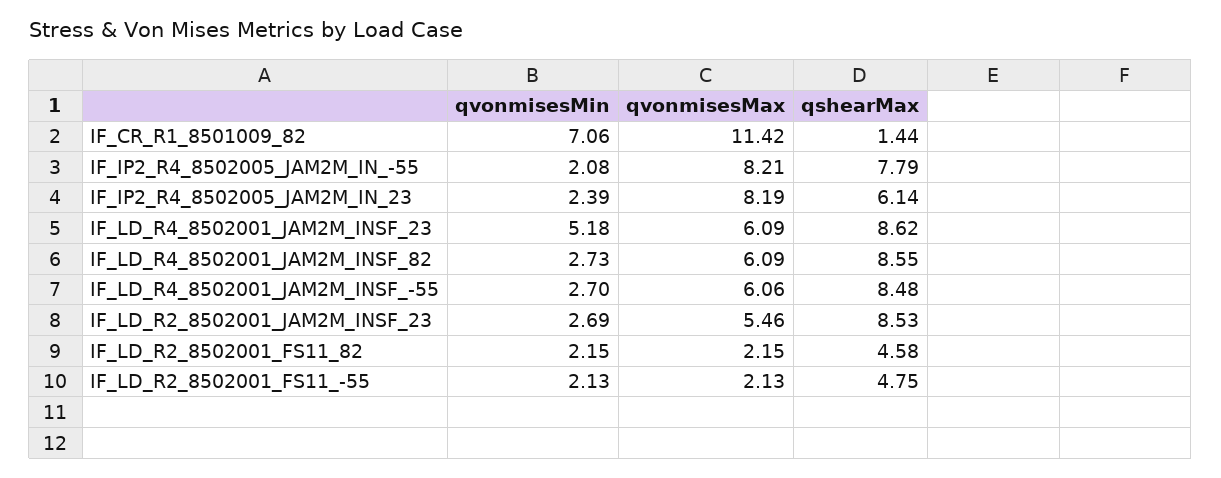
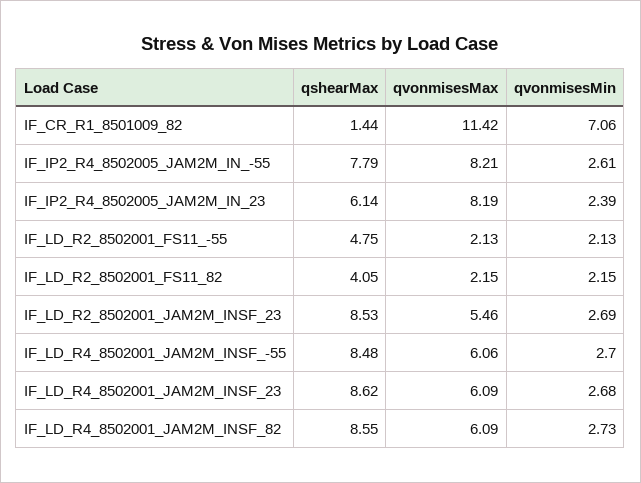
  {
    "qvonmisesMin": {
      "IF_CR_R1_8501009_82": 7.06,
-     "IF_IP2_R4_8502005_JAM2M_IN_-55": 2.08,
+     "IF_IP2_R4_8502005_JAM2M_IN_-55": 2.61,
      "IF_IP2_R4_8502005_JAM2M_IN_23": 2.39,
-     "IF_LD_R4_8502001_JAM2M_INSF_23": 5.18,
+     "IF_LD_R4_8502001_JAM2M_INSF_23": 2.68,
      "IF_LD_R4_8502001_JAM2M_INSF_82": 2.73,
      "IF_LD_R4_8502001_JAM2M_INSF_-55": 2.7,
      "IF_LD_R2_8502001_JAM2M_INSF_23": 2.69,
      "IF_LD_R2_8502001_FS11_82": 2.15,
      "IF_LD_R2_8502001_FS11_-55": 2.13
    },
    "qvonmisesMax": {
      "IF_CR_R1_8501009_82": 11.42,
      "IF_IP2_R4_8502005_JAM2M_IN_-55": 8.21,
      "IF_IP2_R4_8502005_JAM2M_IN_23": 8.19,
      "IF_LD_R4_8502001_JAM2M_INSF_23": 6.09,
      "IF_LD_R4_8502001_JAM2M_INSF_82": 6.09,
      "IF_LD_R4_8502001_JAM2M_INSF_-55": 6.06,
      "IF_LD_R2_8502001_JAM2M_INSF_23": 5.46,
      "IF_LD_R2_8502001_FS11_82": 2.15,
      "IF_LD_R2_8502001_FS11_-55": 2.13
    },
    "qshearMax": {
      "IF_CR_R1_8501009_82": 1.44,
      "IF_IP2_R4_8502005_JAM2M_IN_-55": 7.79,
      "IF_IP2_R4_8502005_JAM2M_IN_23": 6.14,
      "IF_LD_R4_8502001_JAM2M_INSF_23": 8.62,
      "IF_LD_R4_8502001_JAM2M_INSF_82": 8.55,
      "IF_LD_R4_8502001_JAM2M_INSF_-55": 8.48,
      "IF_LD_R2_8502001_JAM2M_INSF_23": 8.53,
-     "IF_LD_R2_8502001_FS11_82": 4.58,
+     "IF_LD_R2_8502001_FS11_82": 4.05,
      "IF_LD_R2_8502001_FS11_-55": 4.75
    }
  }

